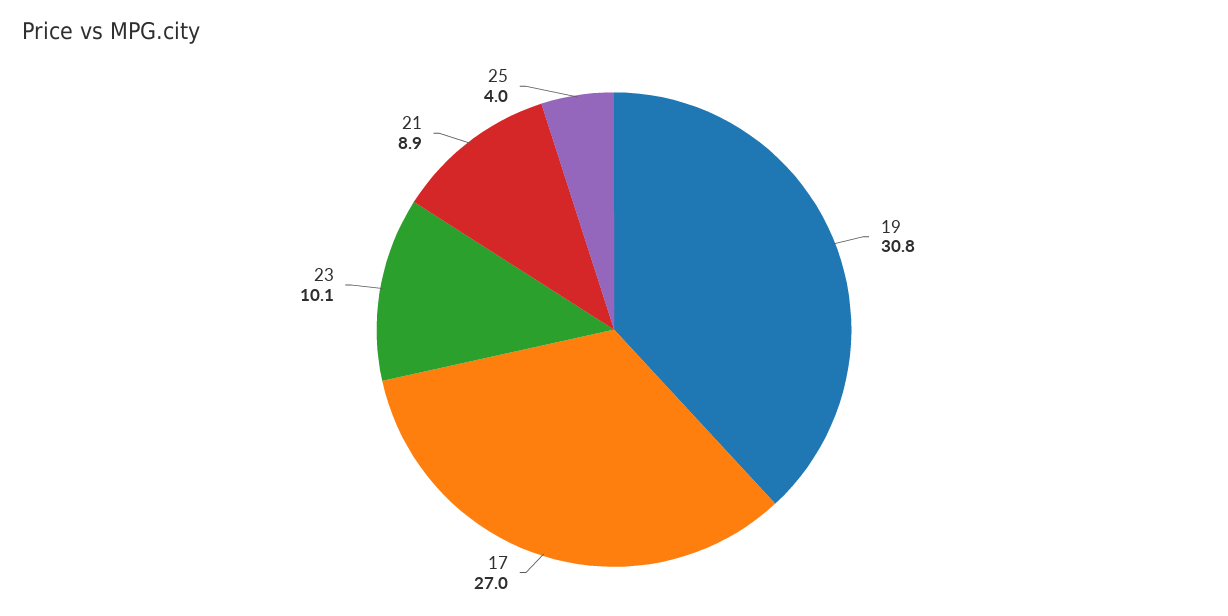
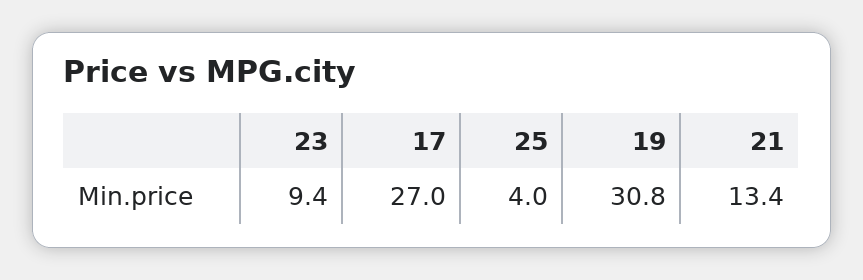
  {
    "19": 30.8,
    "17": 27,
-   "23": 10.1,
+   "23": 9.4,
-   "21": 8.9,
+   "21": 13.4,
    "25": 4
  }

